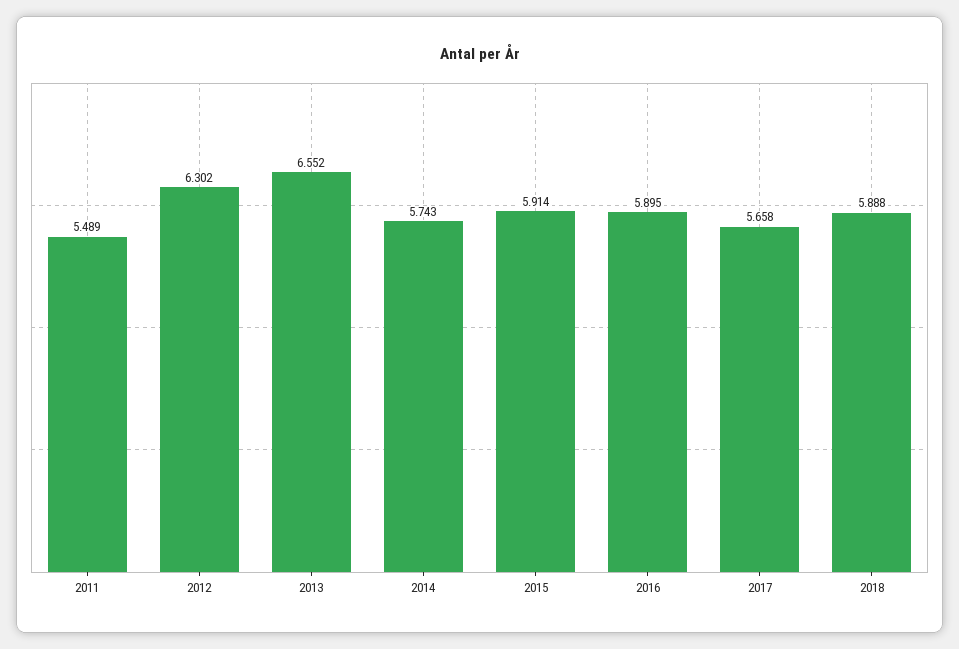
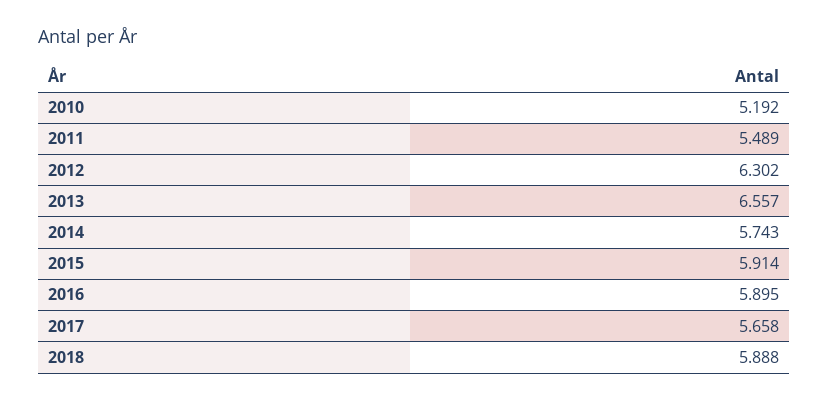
  {
    "2011": 5.489,
    "2012": 6.302,
-   "2013": 6.552,
+   "2013": 6.557,
    "2014": 5.743,
    "2015": 5.914,
    "2016": 5.895,
    "2017": 5.658,
-   "2018": 5.888
+   "2018": 5.888,
+   "2010": 5.192
  }

